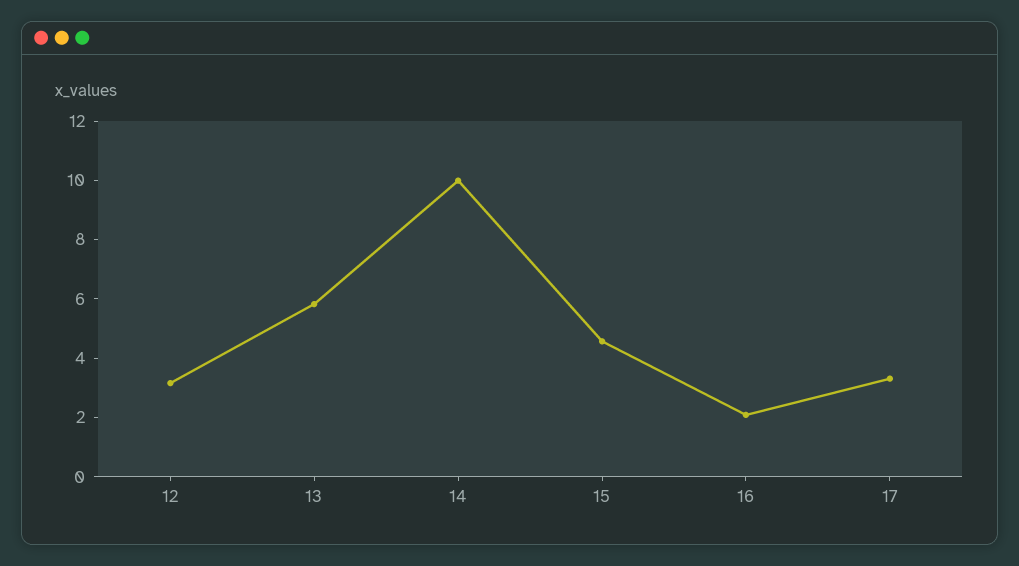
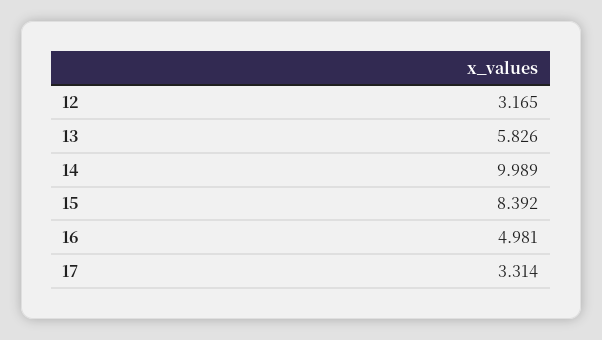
  {
    "12": 3.165,
    "13": 5.826,
    "14": 9.989,
-   "15": 4.5,
+   "15": 8.392,
-   "16": 2,
+   "16": 4.981,
    "17": 3.314
  }

